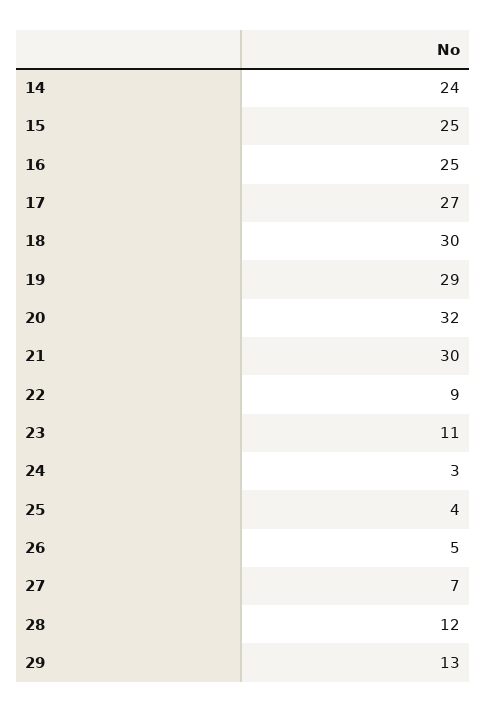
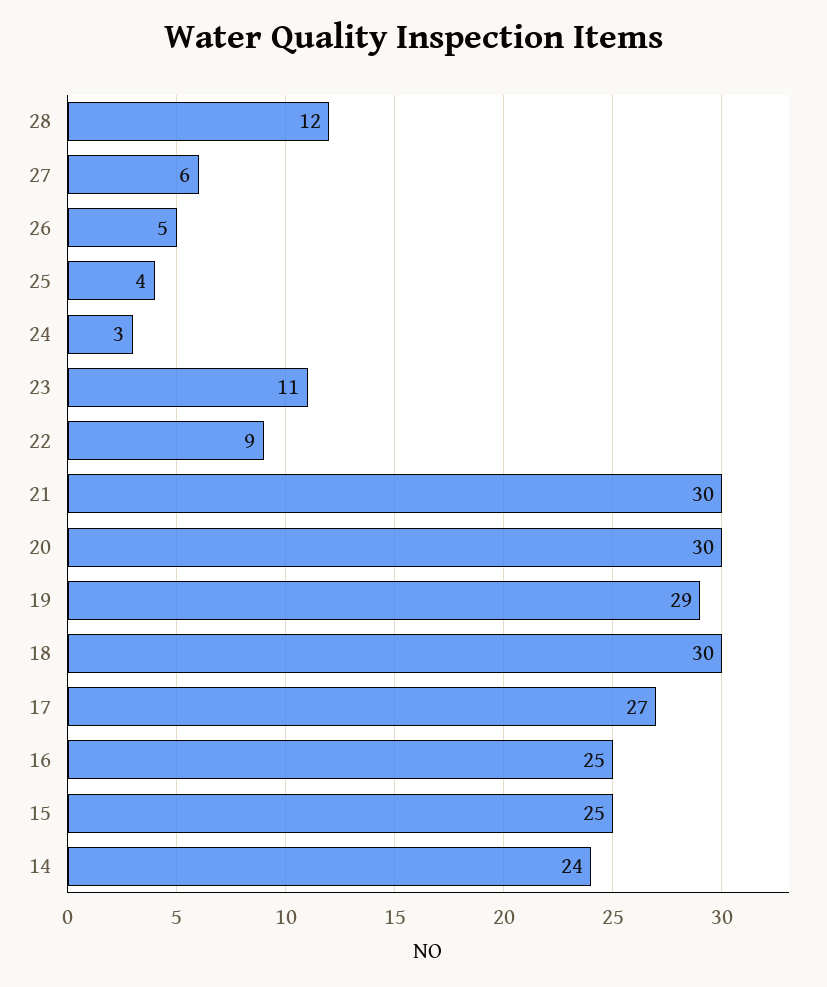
  {
    "14": 24,
    "15": 25,
    "16": 25,
    "17": 27,
    "18": 30,
    "19": 29,
-   "20": 32,
+   "20": 30,
    "21": 30,
    "22": 9,
    "23": 11,
    "24": 3,
    "25": 4,
    "26": 5,
-   "27": 7,
+   "27": 6,
-   "28": 12,
+   "28": 12
-   "29": 13
  }

